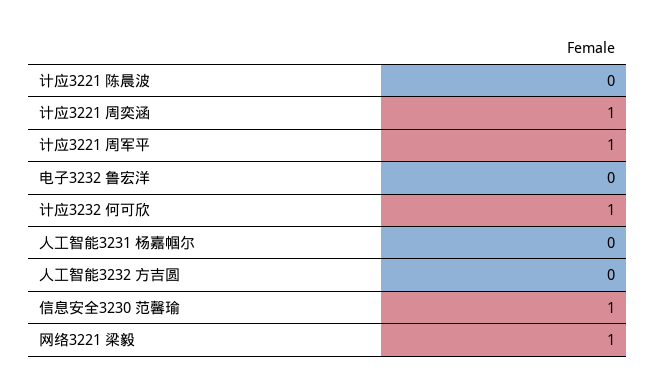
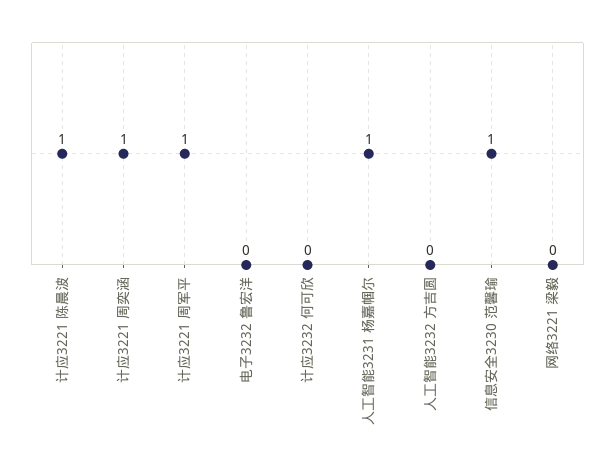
  {
-   "计应3221 陈晨波": 0,
+   "计应3221 陈晨波": 1,
    "计应3221 周奕涵": 1,
    "计应3221 周军平": 1,
    "电子3232 鲁宏洋": 0,
-   "计应3232 何可欣": 1,
+   "计应3232 何可欣": 0,
-   "人工智能3231 杨嘉帼尔": 0,
+   "人工智能3231 杨嘉帼尔": 1,
    "人工智能3232 方吉圆": 0,
    "信息安全3230 范馨瑜": 1,
-   "网络3221 梁毅": 1
+   "网络3221 梁毅": 0
  }

